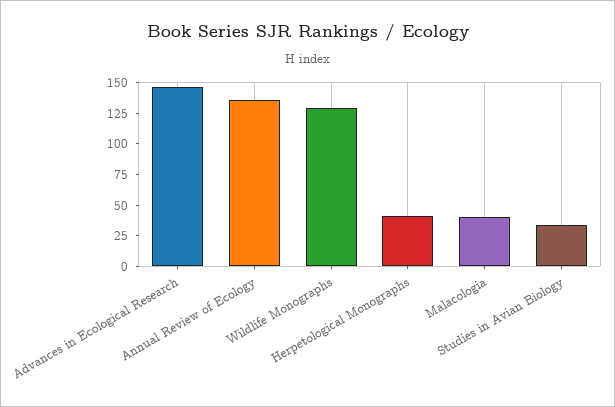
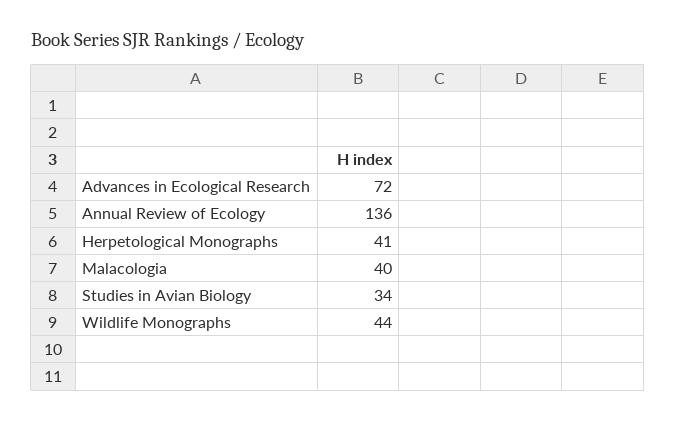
  {
-   "Advances in Ecological Research": 150,
+   "Advances in Ecological Research": 72,
    "Annual Review of Ecology": 136,
-   "Wildlife Monographs": 125,
+   "Wildlife Monographs": 44,
    "Herpetological Monographs": 41,
    "Malacologia": 40,
    "Studies in Avian Biology": 34
  }

